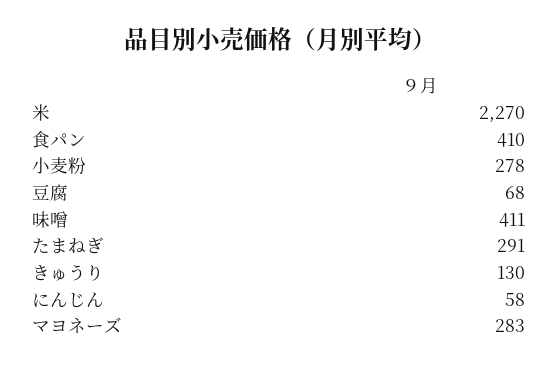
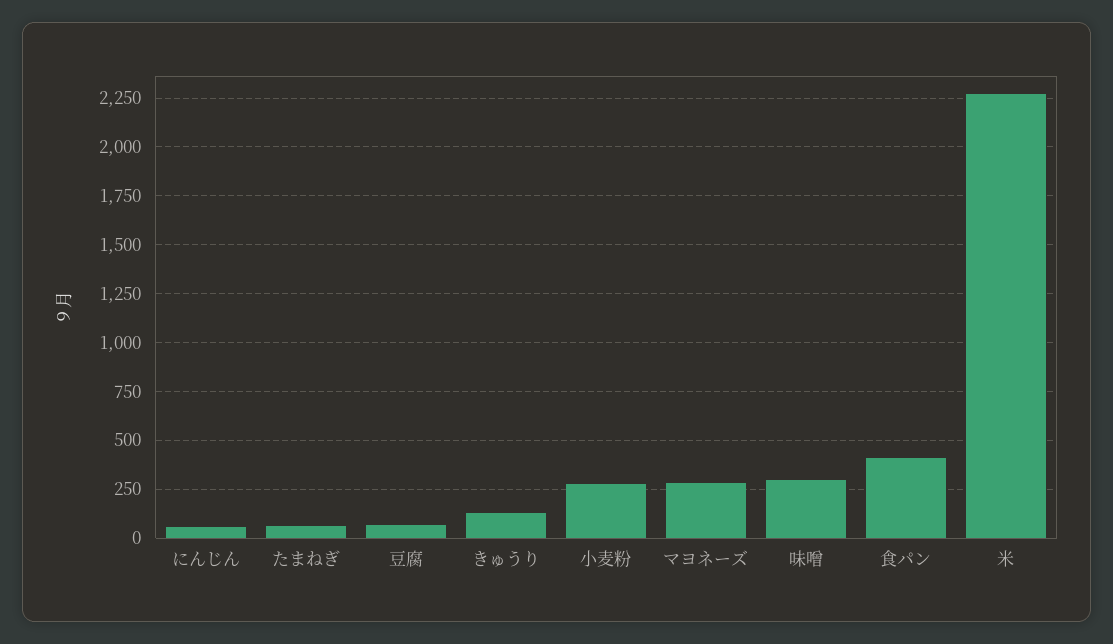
  {
    "米": 2270,
    "食パン": 410,
    "小麦粉": 278,
    "豆腐": 68,
-   "味噌": 411,
+   "味噌": 300,
-   "たまねぎ": 291,
+   "たまねぎ": 50,
    "きゅうり": 130,
    "にんじん": 58,
    "マヨネーズ": 283
  }

